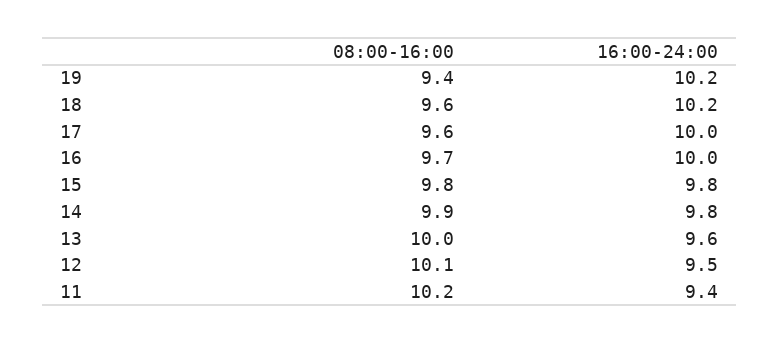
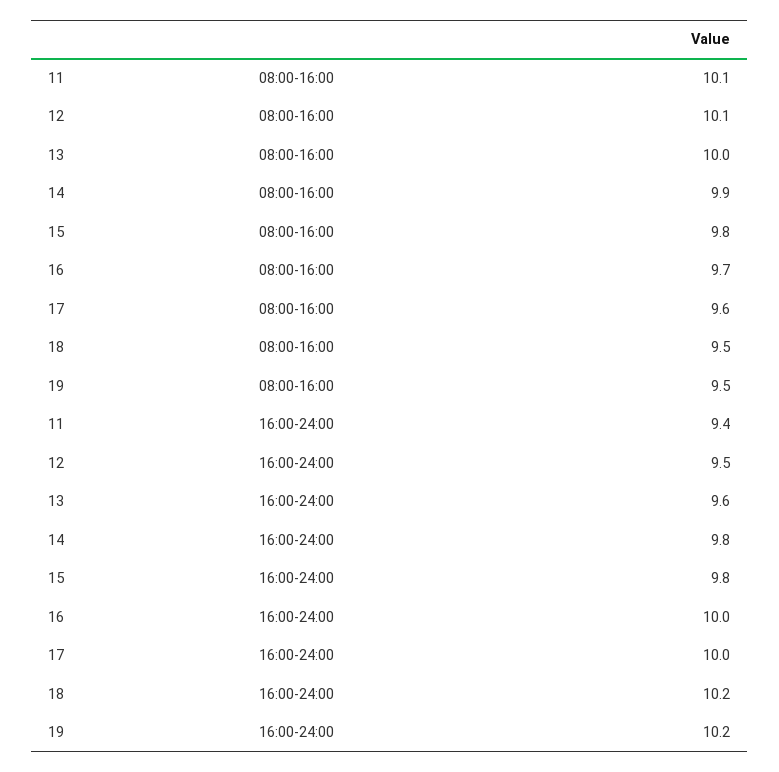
  {
    "08:00-16:00": {
-     "19": 9.4,
+     "19": 9.5,
-     "18": 9.6,
+     "18": 9.5,
      "17": 9.6,
      "16": 9.7,
      "15": 9.8,
      "14": 9.9,
      "13": 10,
      "12": 10.1,
-     "11": 10.2
+     "11": 10.1
    },
    "16:00-24:00": {
      "19": 10.2,
      "18": 10.2,
      "17": 10,
      "16": 10,
      "15": 9.8,
      "14": 9.8,
      "13": 9.6,
      "12": 9.5,
      "11": 9.4
    }
  }

